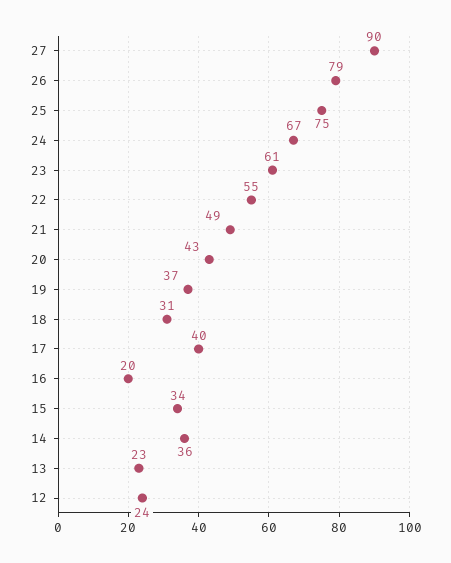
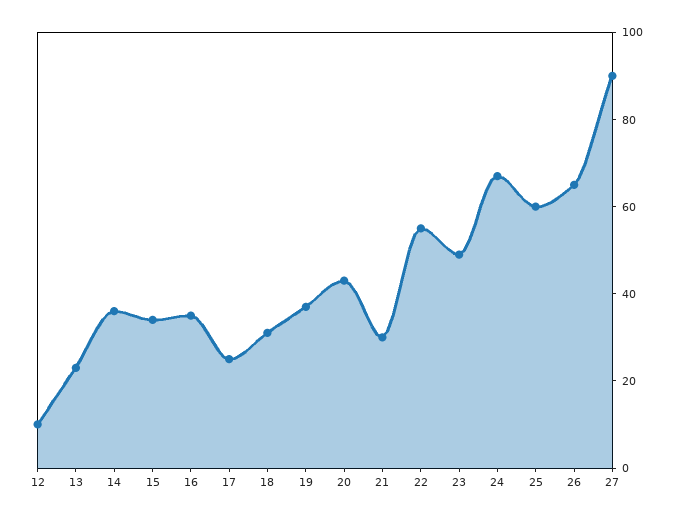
  {
    "27": 90,
-   "26": 79,
+   "26": 65,
-   "25": 75,
+   "25": 60,
    "24": 67,
-   "23": 61,
+   "23": 50,
    "22": 55,
-   "21": 49,
+   "21": 30,
    "20": 43,
    "19": 37,
    "18": 31,
-   "17": 40,
+   "17": 25,
-   "16": 20,
+   "16": 35,
    "15": 34,
    "14": 36,
    "13": 23,
-   "12": 24
+   "12": 10
  }

